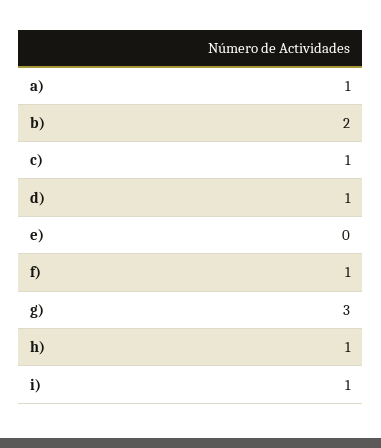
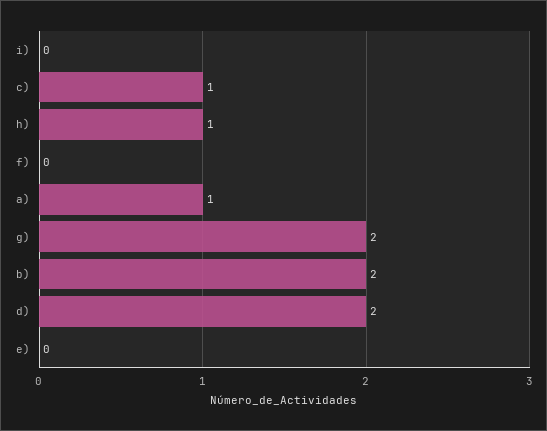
  {
    "a)": 1,
    "b)": 2,
    "c)": 1,
-   "d)": 1,
+   "d)": 2,
    "e)": 0,
-   "f)": 1,
+   "f)": 0,
-   "g)": 3,
+   "g)": 2,
    "h)": 1,
-   "i)": 1
+   "i)": 0
  }

